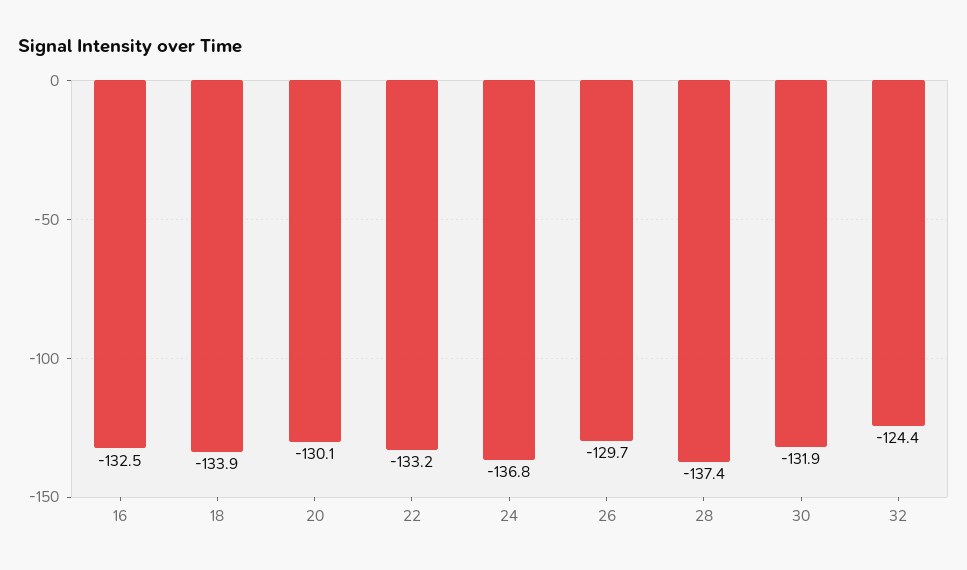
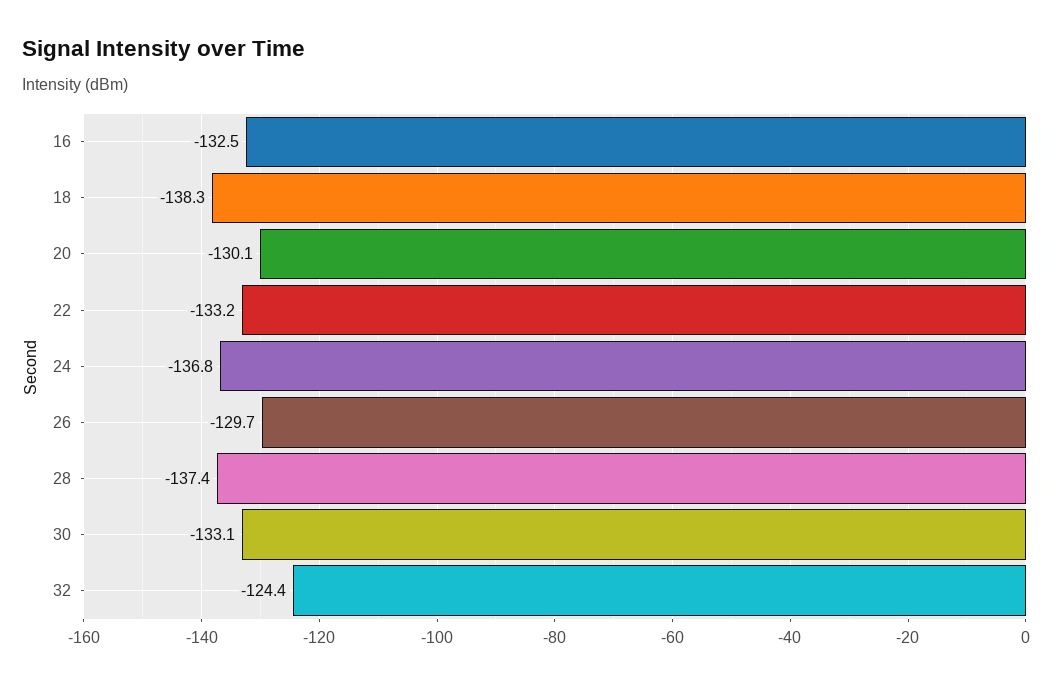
  {
    "16": -132.5,
-   "18": -133.9,
+   "18": -138.3,
    "20": -130.1,
    "22": -133.2,
    "24": -136.8,
    "26": -129.7,
    "28": -137.4,
-   "30": -131.9,
+   "30": -133.1,
    "32": -124.4
  }

